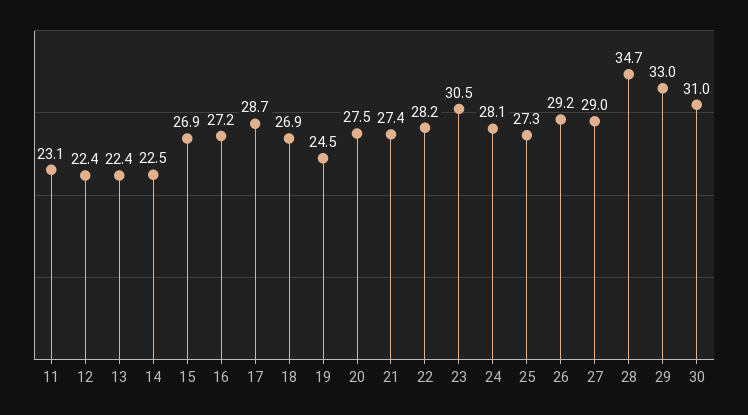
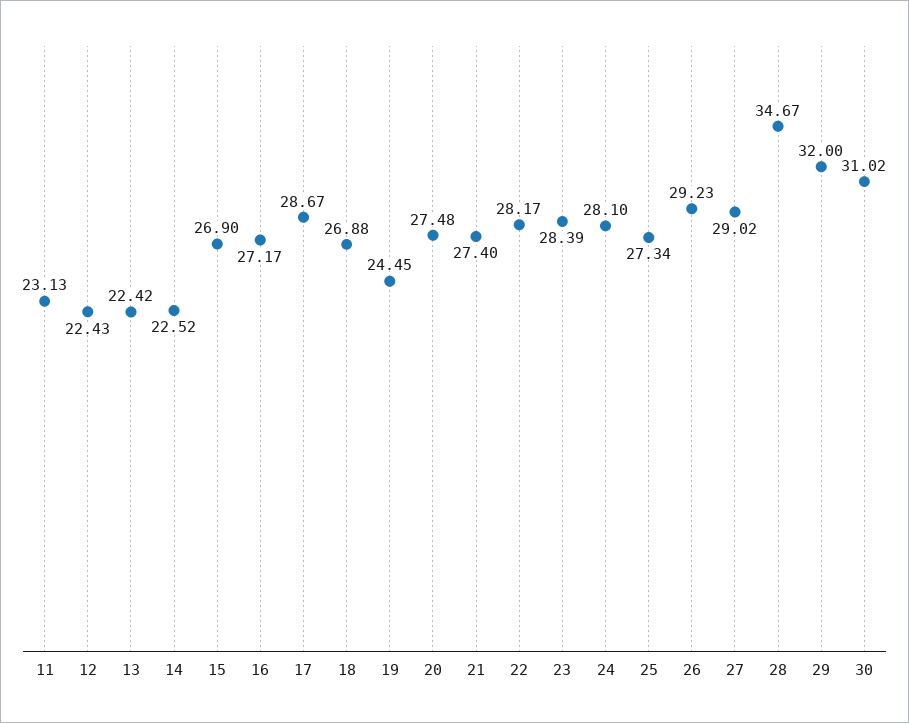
  {
    "11": 23.13,
    "12": 22.43,
    "13": 22.42,
    "14": 22.52,
    "15": 26.9,
    "16": 27.17,
    "17": 28.67,
    "18": 26.88,
    "19": 24.45,
    "20": 27.48,
    "21": 27.4,
    "22": 28.17,
-   "23": 30.5,
+   "23": 28.39,
    "24": 28.1,
    "25": 27.34,
    "26": 29.23,
    "27": 29.02,
    "28": 34.67,
-   "29": 33,
+   "29": 32,
    "30": 31.02
  }

